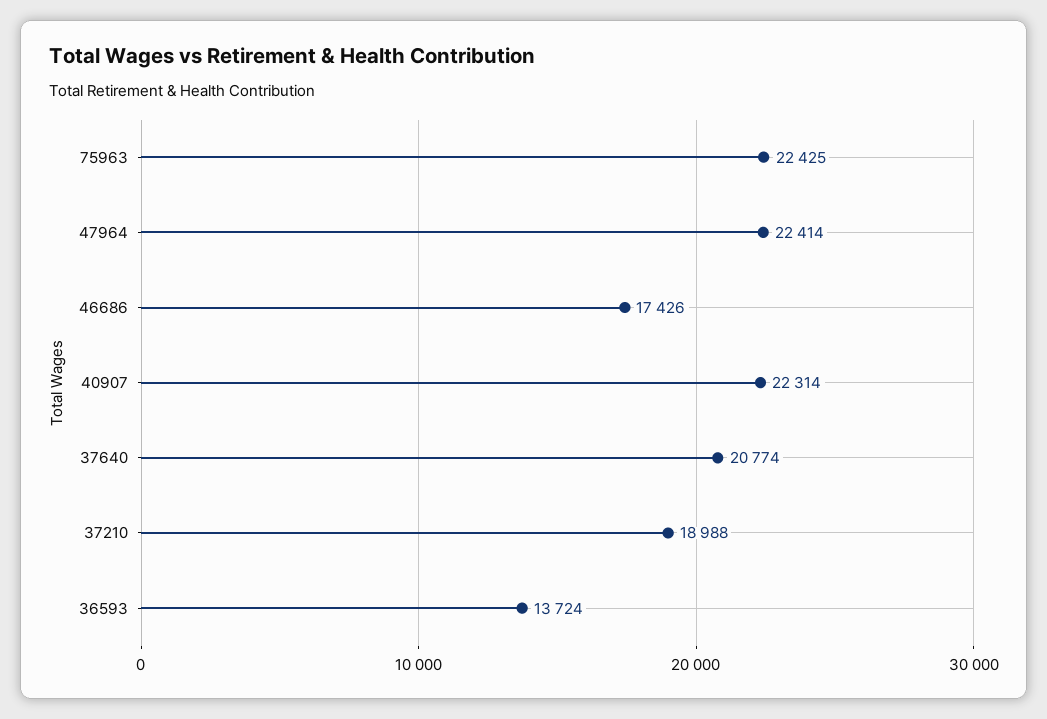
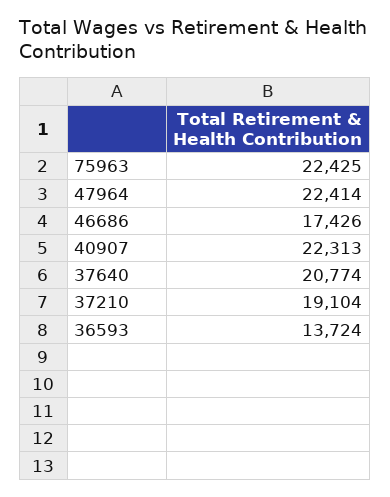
  {
    "75963": 22425,
    "47964": 22414,
    "46686": 17426,
-   "40907": 22314,
+   "40907": 22313,
    "37640": 20774,
-   "37210": 18988,
+   "37210": 19104,
    "36593": 13724
  }

